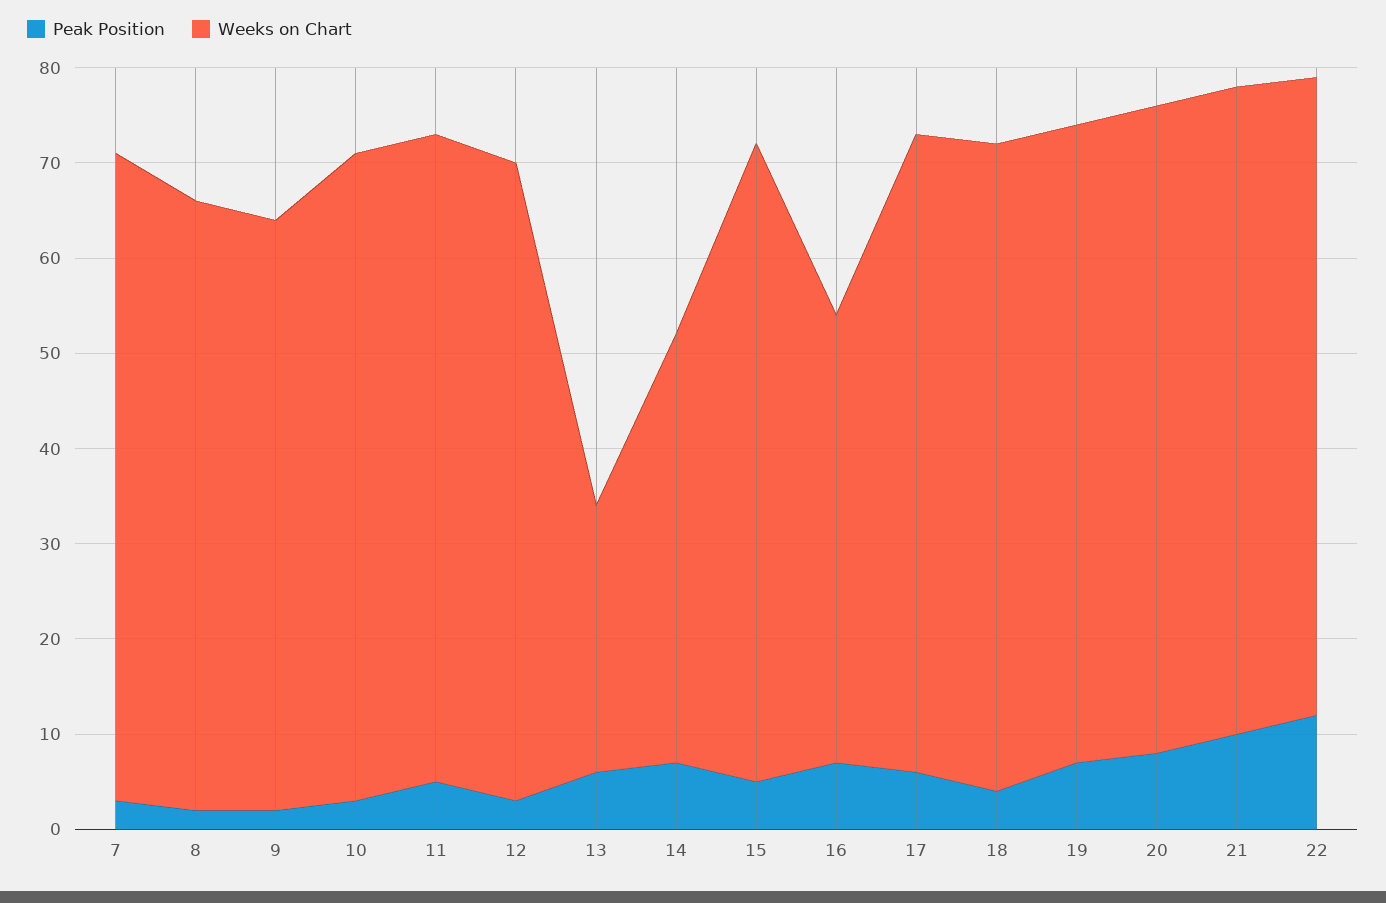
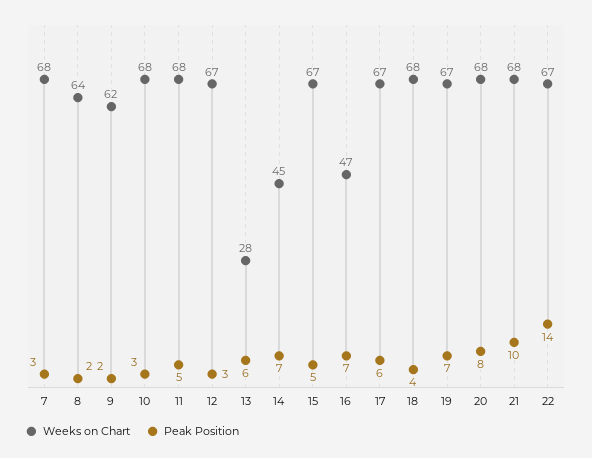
  {
    "Peak Position": {
      "7": 3,
      "8": 2,
      "9": 2,
      "10": 3,
      "11": 5,
      "12": 3,
      "13": 6,
      "14": 7,
      "15": 5,
      "16": 7,
      "17": 6,
      "18": 4,
      "19": 7,
      "20": 8,
      "21": 10,
-     "22": 12
+     "22": 14
    },
    "Weeks on Chart": {
      "7": 68,
      "8": 64,
      "9": 62,
      "10": 68,
      "11": 68,
      "12": 67,
      "13": 28,
      "14": 45,
      "15": 67,
      "16": 47,
      "17": 67,
      "18": 68,
      "19": 67,
      "20": 68,
      "21": 68,
      "22": 67
    }
  }

